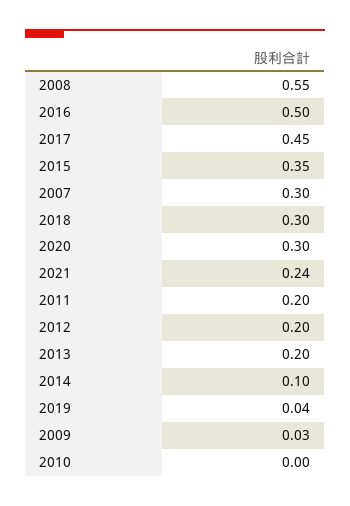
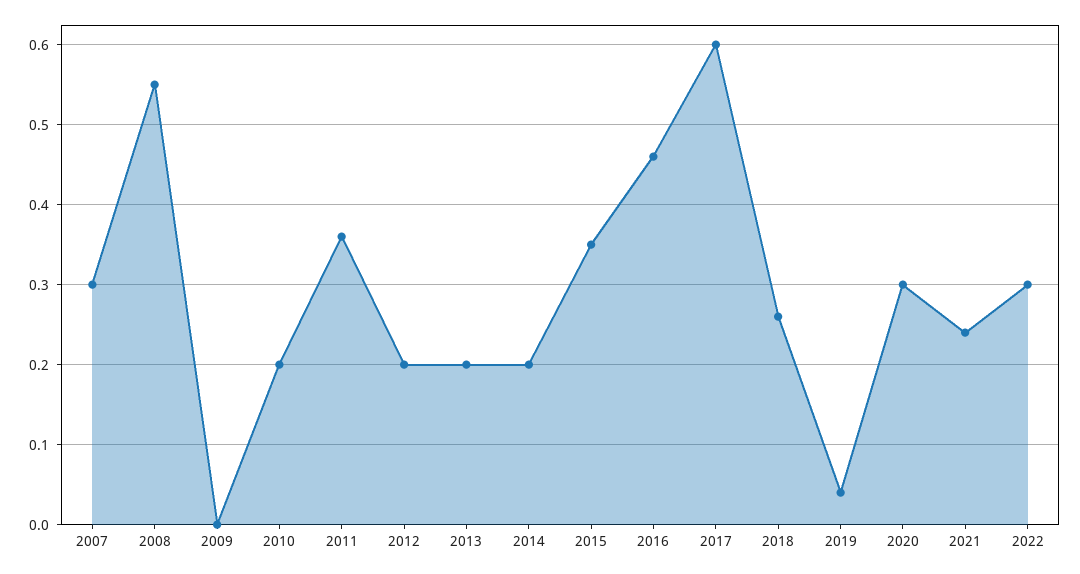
  {
    "2008": 0.55,
-   "2016": 0.5,
+   "2016": 0.46,
-   "2017": 0.45,
+   "2017": 0.6,
    "2015": 0.35,
    "2007": 0.3,
-   "2018": 0.3,
+   "2018": 0.26,
    "2020": 0.3,
    "2021": 0.24,
-   "2011": 0.2,
+   "2011": 0.36,
    "2012": 0.2,
    "2013": 0.2,
-   "2014": 0.1,
+   "2014": 0.2,
    "2019": 0.04,
-   "2009": 0.03,
+   "2009": 0,
-   "2010": 0
+   "2010": 0.2,
+   "2022": 0.3
  }

